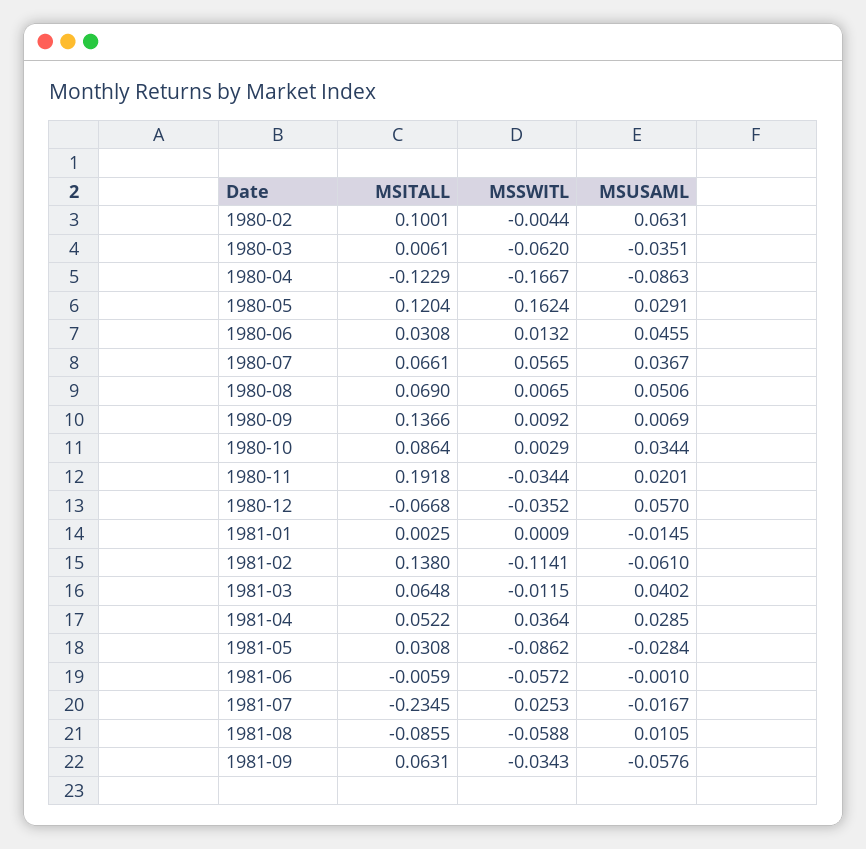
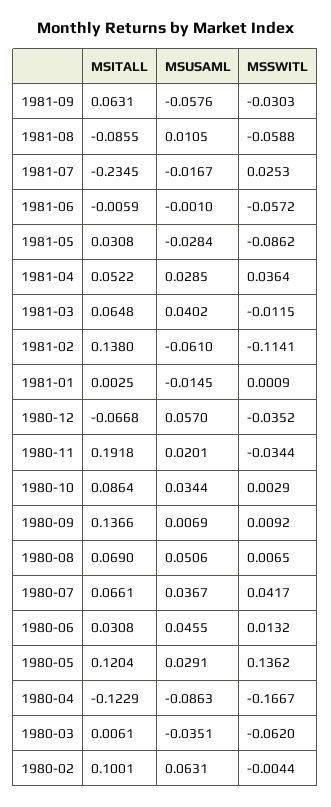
  {
    "MSITALL": {
      "1980-02": 0.1001,
      "1980-03": 0.0061,
      "1980-04": -0.1229,
      "1980-05": 0.1204,
      "1980-06": 0.0308,
      "1980-07": 0.0661,
      "1980-08": 0.069,
      "1980-09": 0.1366,
      "1980-10": 0.0864,
      "1980-11": 0.1918,
      "1980-12": -0.0668,
      "1981-01": 0.0025,
      "1981-02": 0.138,
      "1981-03": 0.0648,
      "1981-04": 0.0522,
      "1981-05": 0.0308,
      "1981-06": -0.0059,
      "1981-07": -0.2345,
      "1981-08": -0.0855,
      "1981-09": 0.0631
    },
    "MSSWITL": {
      "1980-02": -0.0044,
      "1980-03": -0.062,
      "1980-04": -0.1667,
-     "1980-05": 0.1624,
+     "1980-05": 0.1362,
      "1980-06": 0.0132,
-     "1980-07": 0.0565,
+     "1980-07": 0.0417,
      "1980-08": 0.0065,
      "1980-09": 0.0092,
      "1980-10": 0.0029,
      "1980-11": -0.0344,
      "1980-12": -0.0352,
      "1981-01": 0.0009,
      "1981-02": -0.1141,
      "1981-03": -0.0115,
      "1981-04": 0.0364,
      "1981-05": -0.0862,
      "1981-06": -0.0572,
      "1981-07": 0.0253,
      "1981-08": -0.0588,
-     "1981-09": -0.0343
+     "1981-09": -0.0303
    },
    "MSUSAML": {
      "1980-02": 0.0631,
      "1980-03": -0.0351,
      "1980-04": -0.0863,
      "1980-05": 0.0291,
      "1980-06": 0.0455,
      "1980-07": 0.0367,
      "1980-08": 0.0506,
      "1980-09": 0.0069,
      "1980-10": 0.0344,
      "1980-11": 0.0201,
      "1980-12": 0.057,
      "1981-01": -0.0145,
      "1981-02": -0.061,
      "1981-03": 0.0402,
      "1981-04": 0.0285,
      "1981-05": -0.0284,
      "1981-06": -0.001,
      "1981-07": -0.0167,
      "1981-08": 0.0105,
      "1981-09": -0.0576
    }
  }

